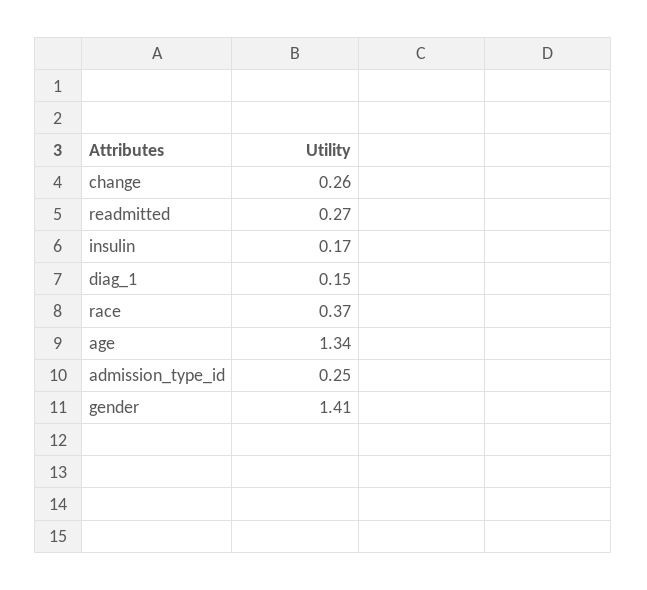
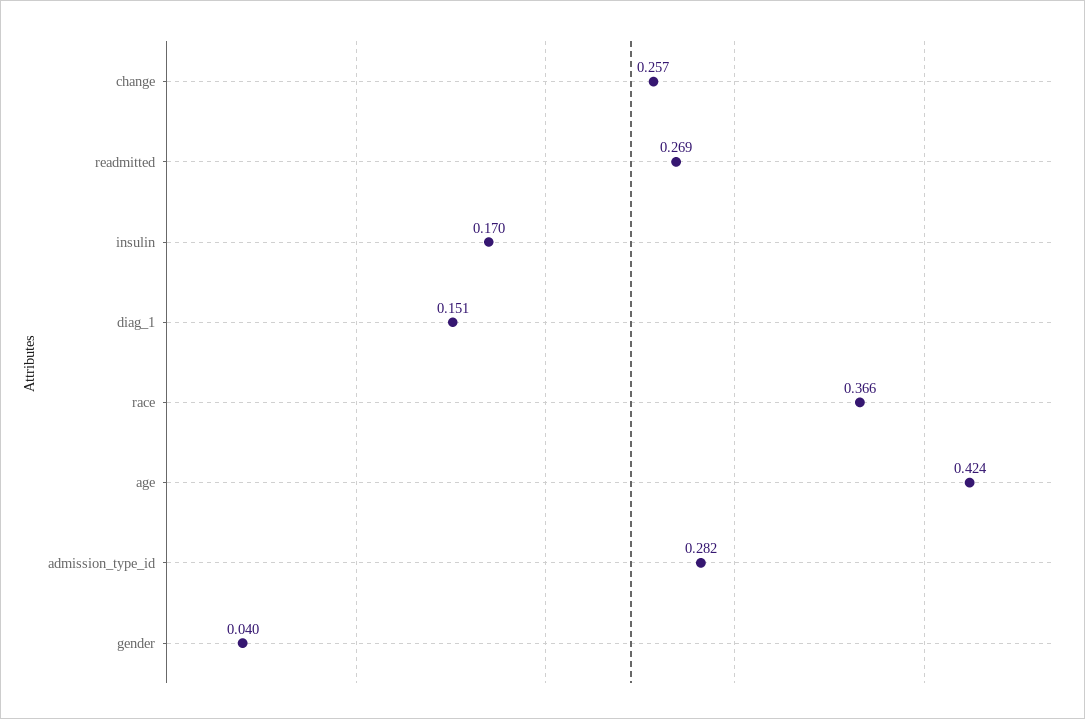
  {
    "change": 0.257,
    "readmitted": 0.269,
    "insulin": 0.17,
    "diag_1": 0.151,
    "race": 0.366,
-   "age": 1.34,
+   "age": 0.424,
-   "admission_type_id": 0.25,
+   "admission_type_id": 0.282,
-   "gender": 1.41
+   "gender": 0.04
  }

